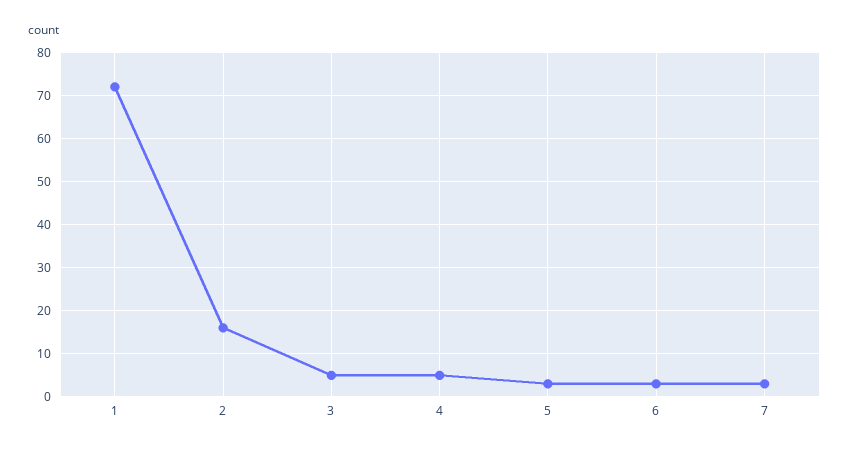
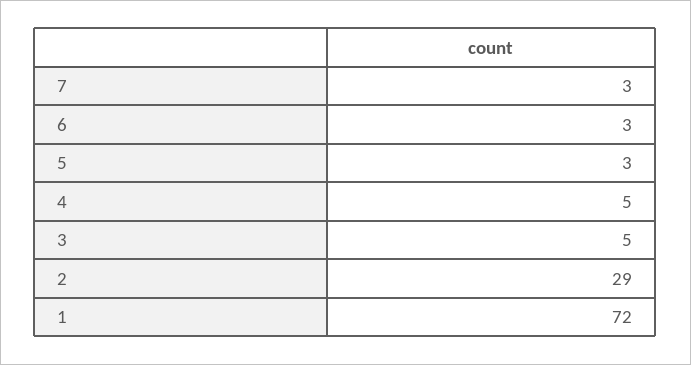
  {
    "1": 72,
-   "2": 15,
+   "2": 29,
    "3": 5,
    "4": 5,
    "5": 3,
    "6": 3,
    "7": 3
  }

